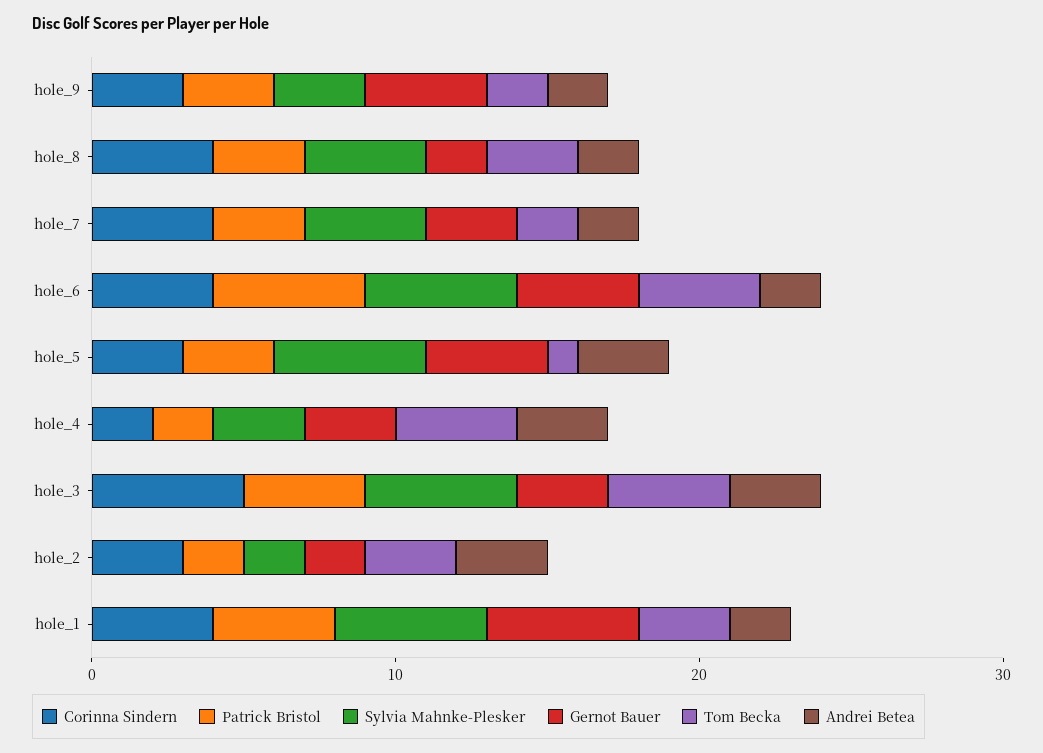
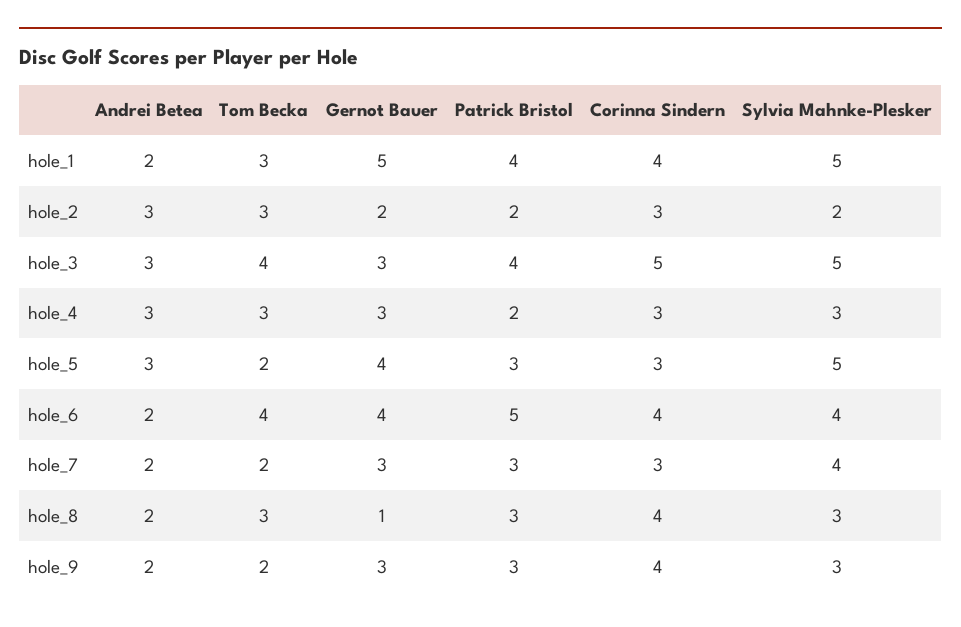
  {
    "Corinna Sindern": {
-     "hole_9": 3,
+     "hole_9": 4,
      "hole_8": 4,
-     "hole_7": 4,
+     "hole_7": 3,
      "hole_6": 4,
      "hole_5": 3,
-     "hole_4": 2,
+     "hole_4": 3,
      "hole_3": 5,
      "hole_2": 3,
      "hole_1": 4
    },
    "Patrick Bristol": {
      "hole_9": 3,
      "hole_8": 3,
      "hole_7": 3,
      "hole_6": 5,
      "hole_5": 3,
      "hole_4": 2,
      "hole_3": 4,
      "hole_2": 2,
      "hole_1": 4
    },
    "Sylvia Mahnke-Plesker": {
      "hole_9": 3,
-     "hole_8": 4,
+     "hole_8": 3,
      "hole_7": 4,
-     "hole_6": 5,
+     "hole_6": 4,
      "hole_5": 5,
      "hole_4": 3,
      "hole_3": 5,
      "hole_2": 2,
      "hole_1": 5
    },
    "Gernot Bauer": {
-     "hole_9": 4,
+     "hole_9": 3,
-     "hole_8": 2,
+     "hole_8": 1,
      "hole_7": 3,
      "hole_6": 4,
      "hole_5": 4,
      "hole_4": 3,
      "hole_3": 3,
      "hole_2": 2,
      "hole_1": 5
    },
    "Tom Becka": {
      "hole_9": 2,
      "hole_8": 3,
      "hole_7": 2,
      "hole_6": 4,
-     "hole_5": 1,
+     "hole_5": 2,
-     "hole_4": 4,
+     "hole_4": 3,
      "hole_3": 4,
      "hole_2": 3,
      "hole_1": 3
    },
    "Andrei Betea": {
      "hole_9": 2,
      "hole_8": 2,
      "hole_7": 2,
      "hole_6": 2,
      "hole_5": 3,
      "hole_4": 3,
      "hole_3": 3,
      "hole_2": 3,
      "hole_1": 2
    }
  }

